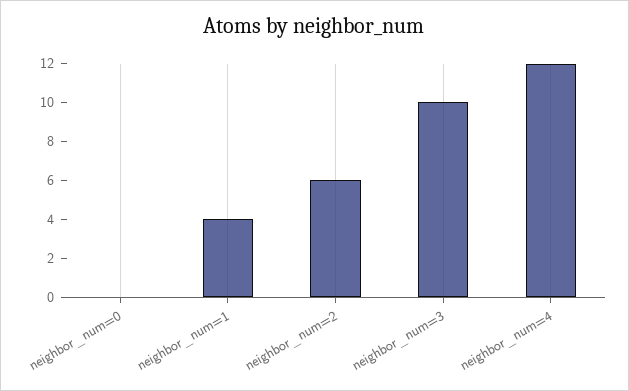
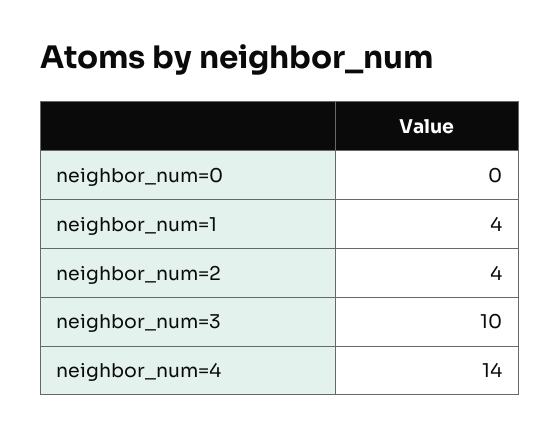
  {
    "neighbor_num=0": 0,
    "neighbor_num=1": 4,
-   "neighbor_num=2": 6,
+   "neighbor_num=2": 4,
    "neighbor_num=3": 10,
-   "neighbor_num=4": 12
+   "neighbor_num=4": 14
  }

